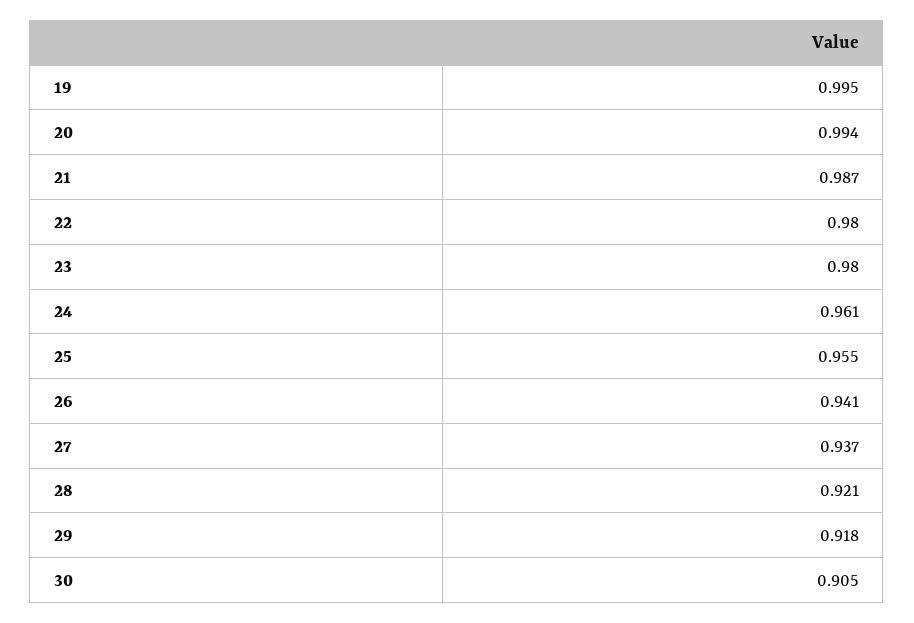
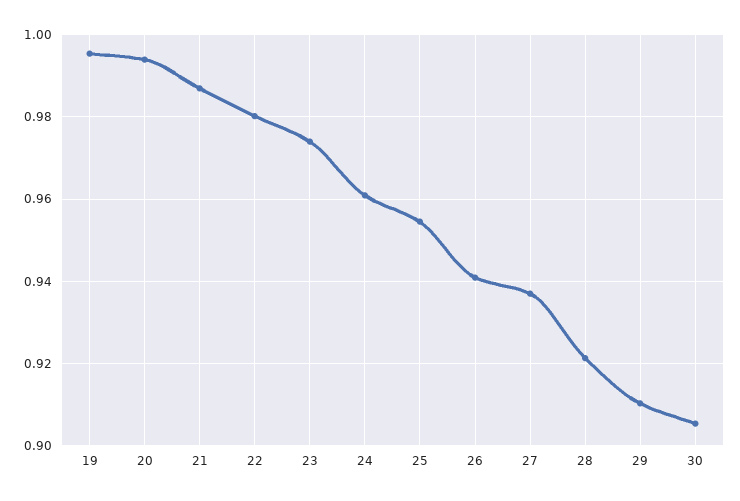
  {
    "19": 0.995,
    "20": 0.994,
    "21": 0.987,
    "22": 0.98,
-   "23": 0.98,
+   "23": 0.974,
    "24": 0.961,
    "25": 0.955,
    "26": 0.941,
    "27": 0.937,
    "28": 0.921,
-   "29": 0.918,
+   "29": 0.91,
    "30": 0.905
  }

